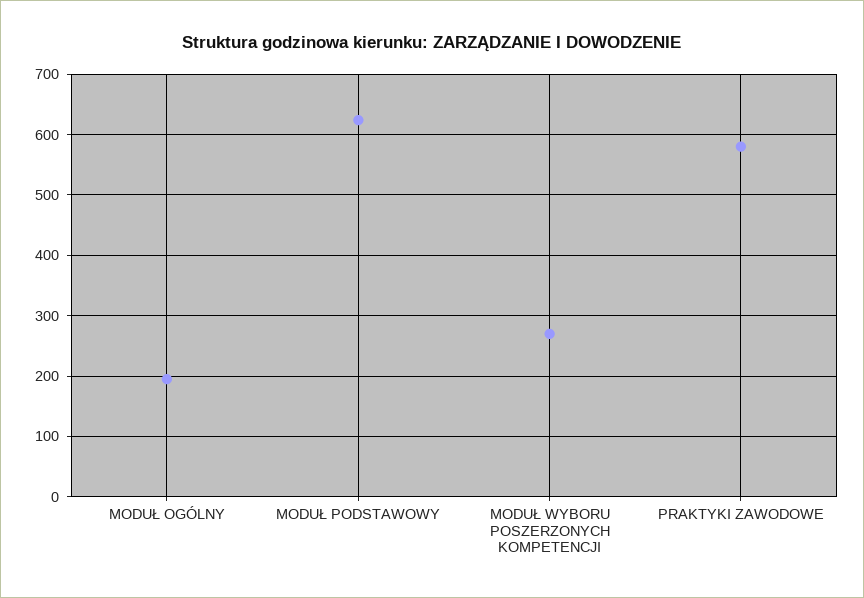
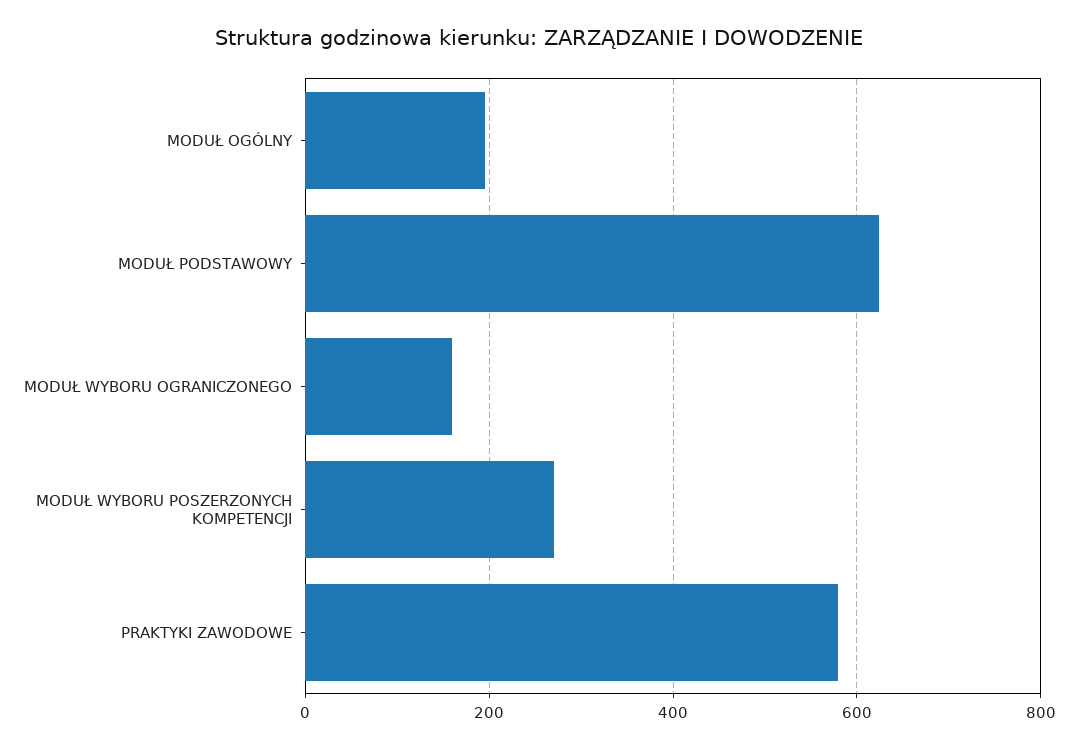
  {
    "MODUŁ OGÓLNY": 200,
    "MODUŁ PODSTAWOWY": 620,
    "MODUŁ WYBORU POSZERZONYCH KOMPETENCJI": 270,
-   "PRAKTYKI ZAWODOWE": 580
+   "PRAKTYKI ZAWODOWE": 580,
+   "MODUŁ WYBORU OGRANICZONEGO": 160
  }

